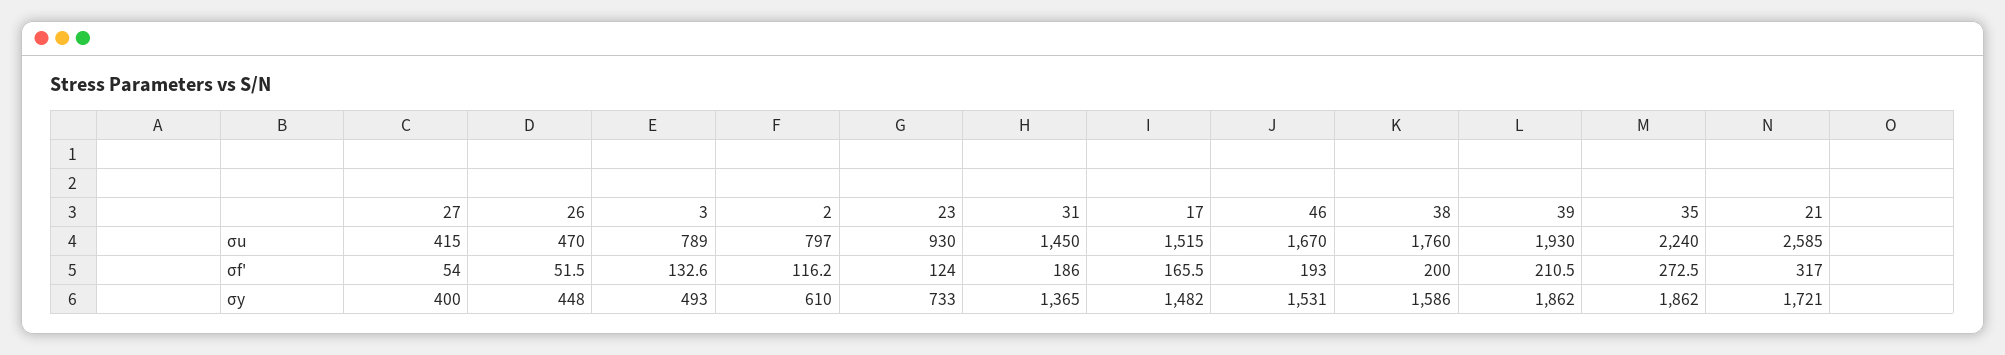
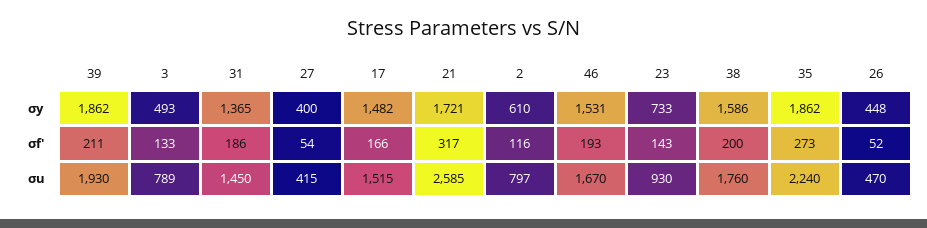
  {
    "27": {
      "σu": 415,
      "σf'": 54,
      "σy": 400
    },
    "26": {
      "σu": 470,
      "σf'": 51.5,
      "σy": 448
    },
    "3": {
      "σu": 789,
      "σf'": 132.6,
      "σy": 493
    },
    "2": {
      "σu": 797,
      "σf'": 116.2,
      "σy": 610
    },
    "23": {
      "σu": 930,
-     "σf'": 124,
+     "σf'": 143,
      "σy": 733
    },
    "31": {
      "σu": 1450,
      "σf'": 186,
      "σy": 1365
    },
    "17": {
      "σu": 1515,
      "σf'": 165.5,
      "σy": 1482
    },
    "46": {
      "σu": 1670,
      "σf'": 193,
      "σy": 1531
    },
    "38": {
      "σu": 1760,
      "σf'": 200,
      "σy": 1586
    },
    "39": {
      "σu": 1930,
      "σf'": 210.5,
      "σy": 1862
    },
    "35": {
      "σu": 2240,
      "σf'": 272.5,
      "σy": 1862
    },
    "21": {
      "σu": 2585,
      "σf'": 317,
      "σy": 1721
    }
  }

